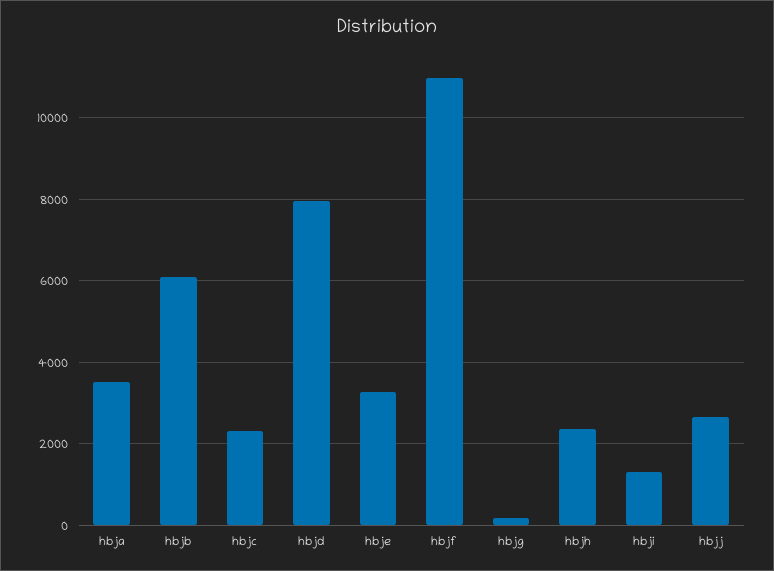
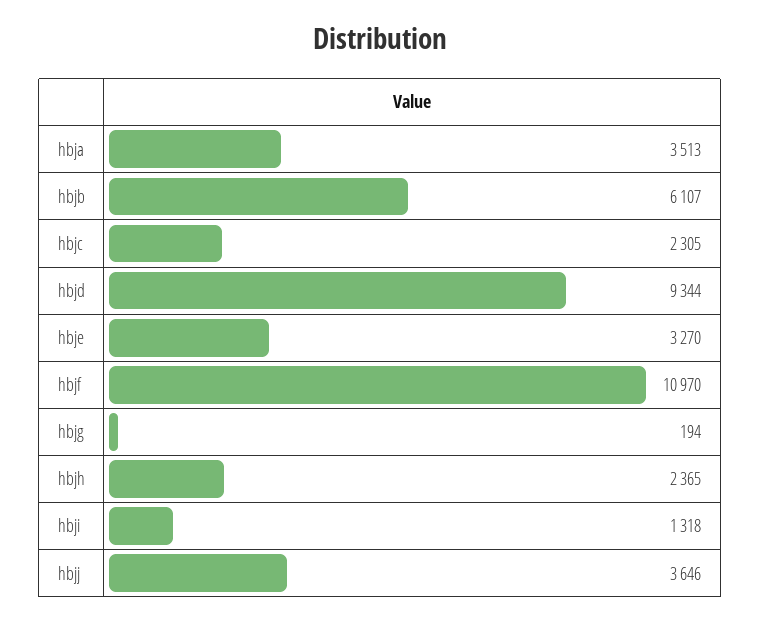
  {
    "hbja": 3513,
    "hbjb": 6107,
    "hbjc": 2305,
-   "hbjd": 8000,
+   "hbjd": 9344,
    "hbje": 3270,
    "hbjf": 10970,
    "hbjg": 194,
    "hbjh": 2365,
    "hbji": 1318,
-   "hbjj": 2600
+   "hbjj": 3646
  }

